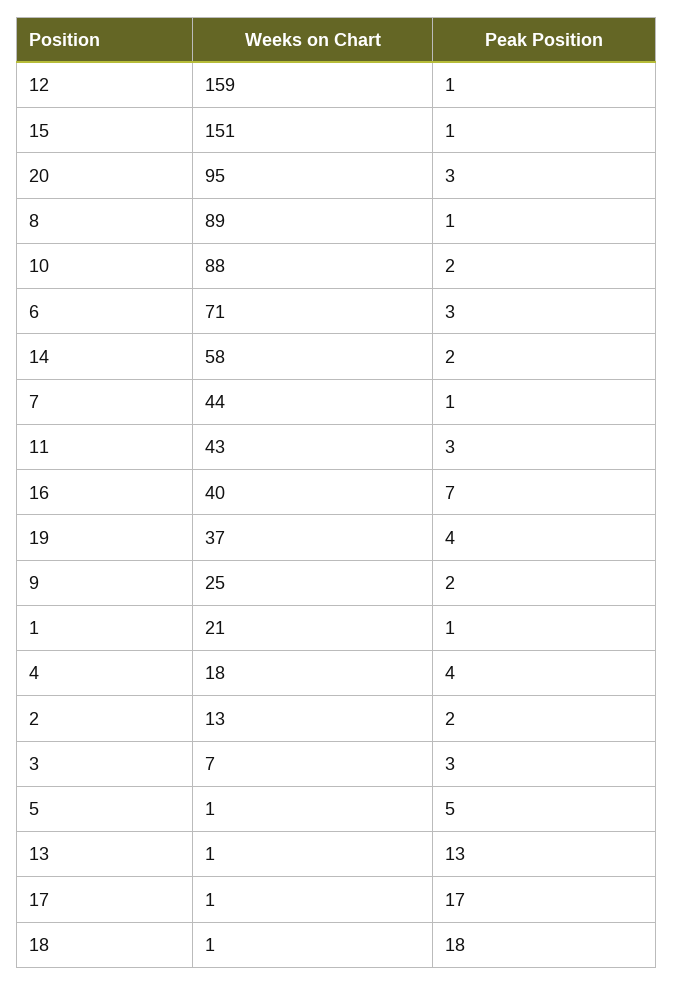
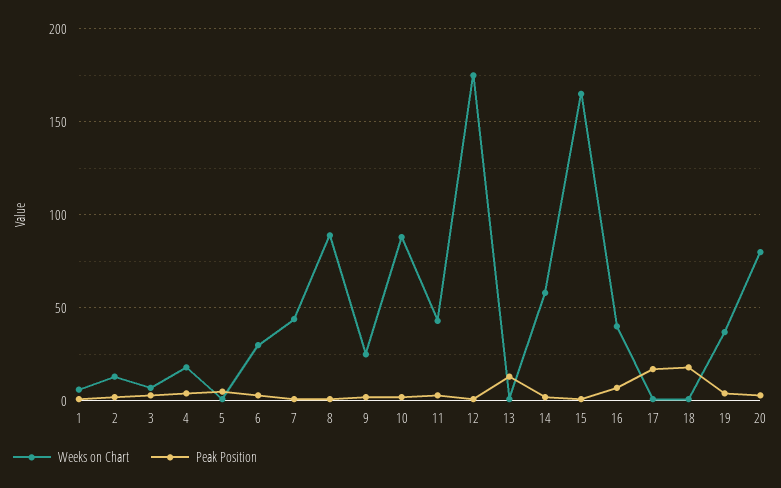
  {
    "Weeks on Chart": {
-     "12": 159,
+     "12": 175,
-     "15": 151,
+     "15": 165,
-     "20": 95,
+     "20": 80,
      "8": 89,
      "10": 88,
-     "6": 71,
+     "6": 30,
      "14": 58,
      "7": 44,
      "11": 43,
      "16": 40,
      "19": 37,
      "9": 25,
-     "1": 21,
+     "1": 5,
      "4": 18,
      "2": 13,
      "3": 7,
      "5": 1,
      "13": 1,
      "17": 1,
      "18": 1
    },
    "Peak Position": {
      "12": 1,
      "15": 1,
      "20": 3,
      "8": 1,
      "10": 2,
      "6": 3,
      "14": 2,
      "7": 1,
      "11": 3,
      "16": 7,
      "19": 4,
      "9": 2,
      "1": 1,
      "4": 4,
      "2": 2,
      "3": 3,
      "5": 5,
      "13": 13,
      "17": 17,
      "18": 18
    }
  }

